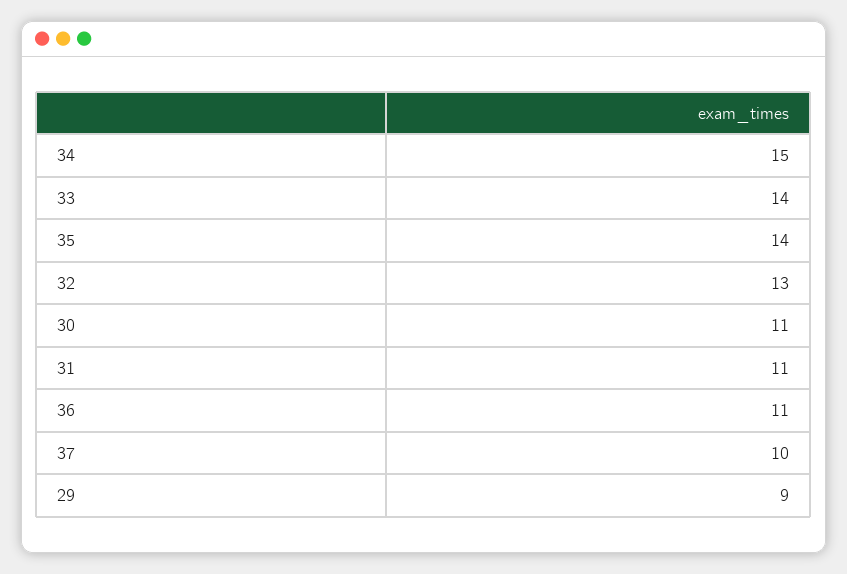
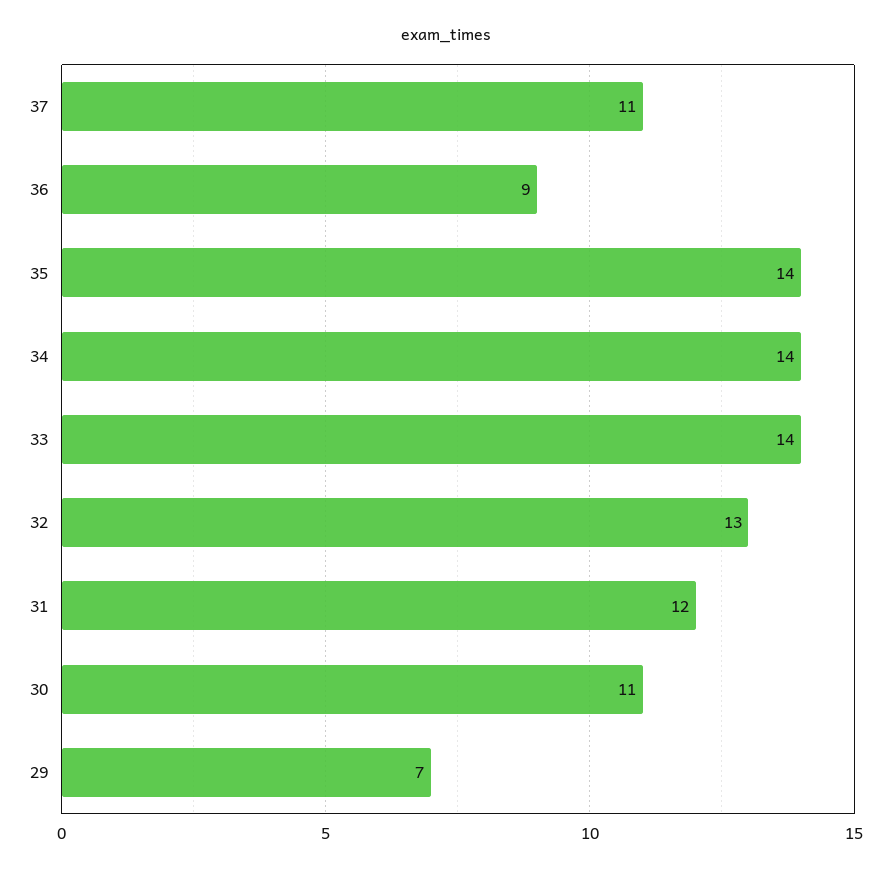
  {
-   "34": 15,
+   "34": 14,
    "33": 14,
    "35": 14,
    "32": 13,
    "30": 11,
-   "31": 11,
+   "31": 12,
-   "36": 11,
+   "36": 9,
-   "37": 10,
+   "37": 11,
-   "29": 9
+   "29": 7
  }

